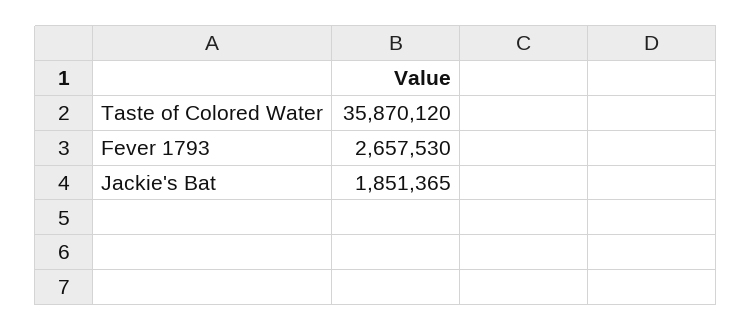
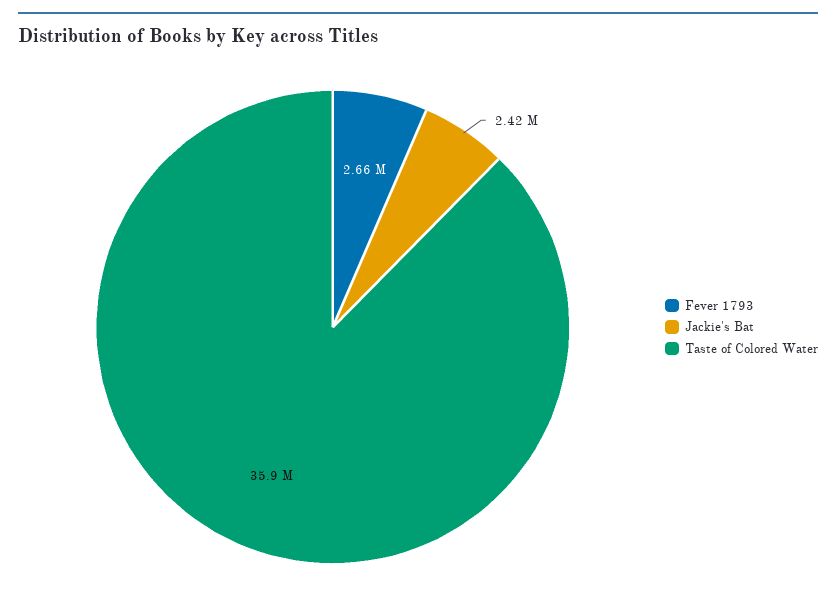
  {
    "Taste of Colored Water": 35870120,
    "Fever 1793": 2657530,
-   "Jackie's Bat": 1851365
+   "Jackie's Bat": 2420000
  }

